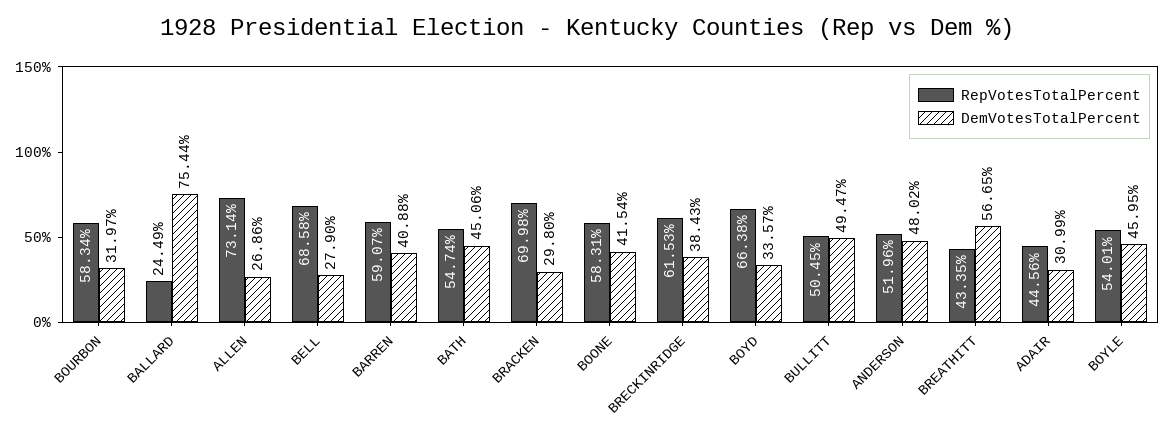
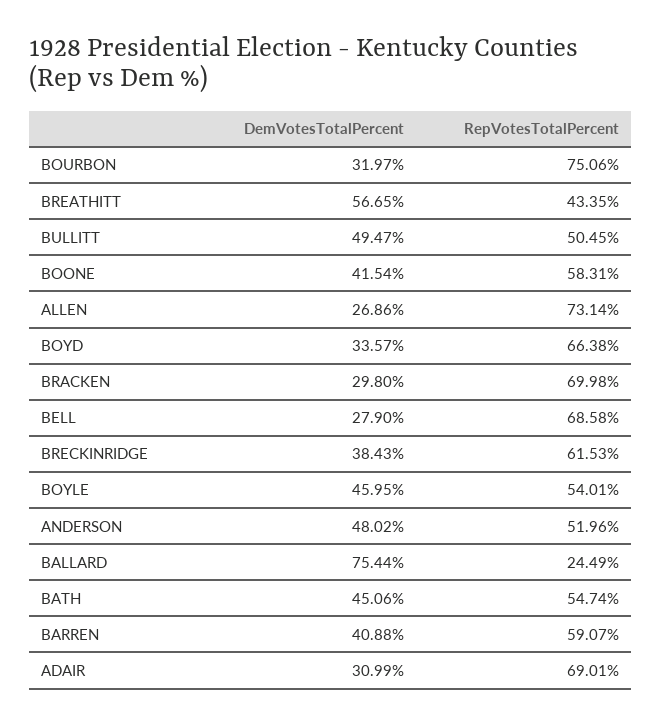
  {
    "RepVotesTotalPercent": {
-     "BOURBON": 58.34,
+     "BOURBON": 75.06,
      "BALLARD": 24.49,
      "ALLEN": 73.14,
      "BELL": 68.58,
      "BARREN": 59.07,
      "BATH": 54.74,
      "BRACKEN": 69.98,
      "BOONE": 58.31,
      "BRECKINRIDGE": 61.53,
      "BOYD": 66.38,
      "BULLITT": 50.45,
      "ANDERSON": 51.96,
      "BREATHITT": 43.35,
-     "ADAIR": 44.56,
+     "ADAIR": 69.01,
      "BOYLE": 54.01
    },
    "DemVotesTotalPercent": {
      "BOURBON": 31.97,
      "BALLARD": 75.44,
      "ALLEN": 26.86,
      "BELL": 27.9,
      "BARREN": 40.88,
      "BATH": 45.06,
      "BRACKEN": 29.8,
      "BOONE": 41.54,
      "BRECKINRIDGE": 38.43,
      "BOYD": 33.57,
      "BULLITT": 49.47,
      "ANDERSON": 48.02,
      "BREATHITT": 56.65,
      "ADAIR": 30.99,
      "BOYLE": 45.95
    }
  }

